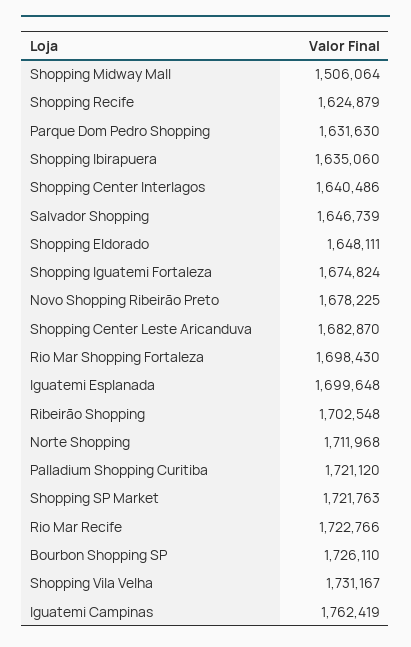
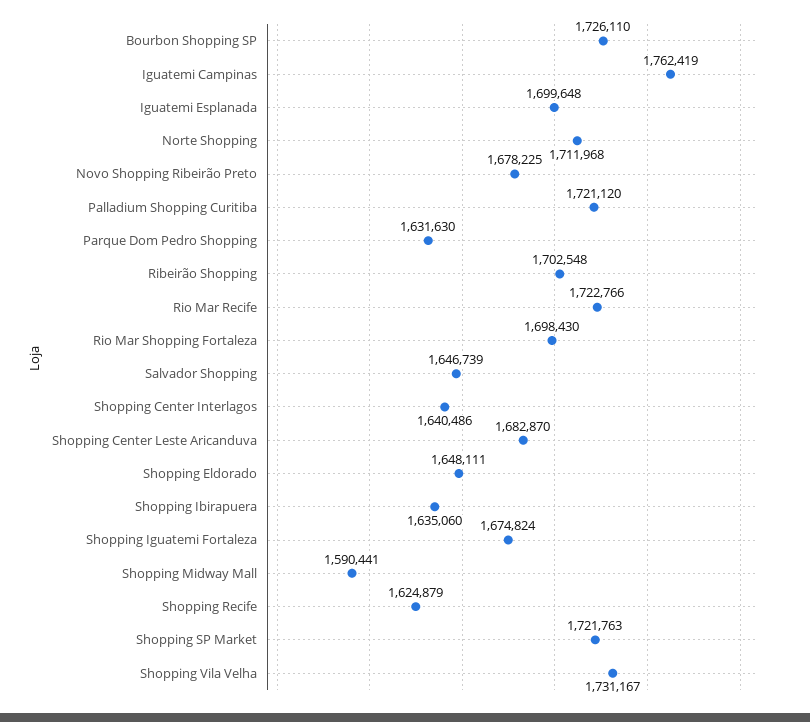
  {
-   "Shopping Midway Mall": 1506064,
+   "Shopping Midway Mall": 1590441,
    "Shopping Recife": 1624879,
    "Parque Dom Pedro Shopping": 1631630,
    "Shopping Ibirapuera": 1635060,
    "Shopping Center Interlagos": 1640486,
    "Salvador Shopping": 1646739,
    "Shopping Eldorado": 1648111,
    "Shopping Iguatemi Fortaleza": 1674824,
    "Novo Shopping Ribeirão Preto": 1678225,
    "Shopping Center Leste Aricanduva": 1682870,
    "Rio Mar Shopping Fortaleza": 1698430,
    "Iguatemi Esplanada": 1699648,
    "Ribeirão Shopping": 1702548,
    "Norte Shopping": 1711968,
    "Palladium Shopping Curitiba": 1721120,
    "Shopping SP Market": 1721763,
    "Rio Mar Recife": 1722766,
    "Bourbon Shopping SP": 1726110,
    "Shopping Vila Velha": 1731167,
    "Iguatemi Campinas": 1762419
  }

